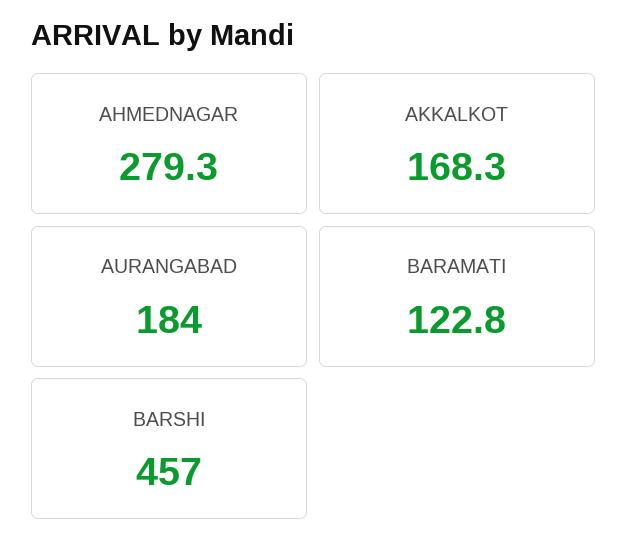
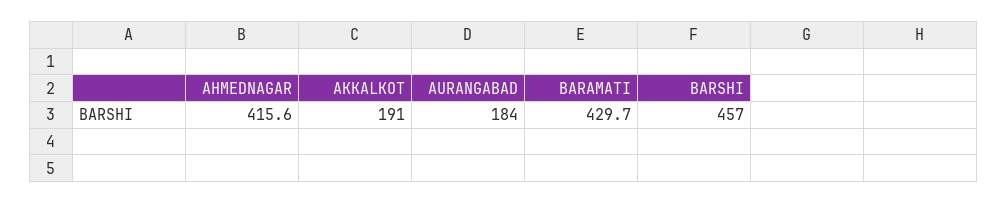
  {
-   "AHMEDNAGAR": 279.3,
+   "AHMEDNAGAR": 415.6,
-   "AKKALKOT": 168.3,
+   "AKKALKOT": 191,
    "AURANGABAD": 184,
-   "BARAMATI": 122.8,
+   "BARAMATI": 429.7,
    "BARSHI": 457
  }

